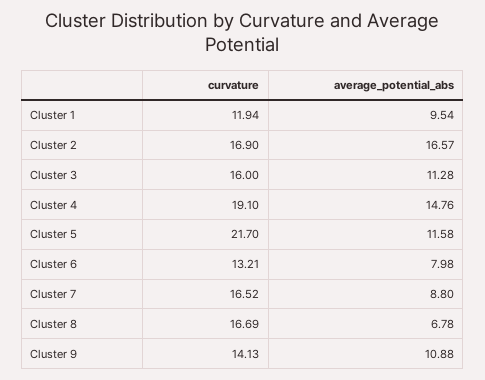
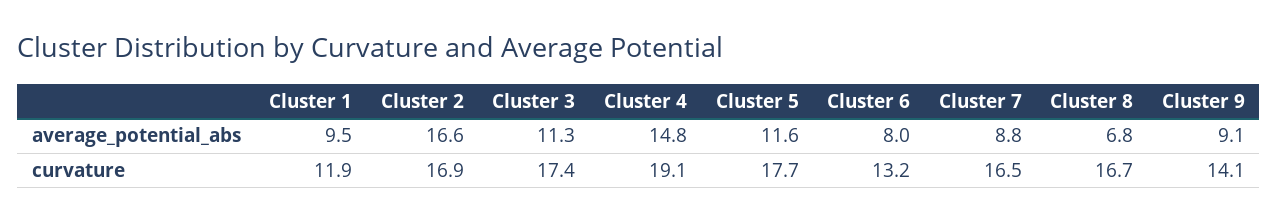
  {
    "curvature": {
      "Cluster 1": 11.94,
      "Cluster 2": 16.9,
-     "Cluster 3": 16,
+     "Cluster 3": 17.4,
      "Cluster 4": 19.1,
-     "Cluster 5": 21.7,
+     "Cluster 5": 17.7,
      "Cluster 6": 13.21,
      "Cluster 7": 16.52,
      "Cluster 8": 16.69,
      "Cluster 9": 14.13
    },
    "average_potential_abs": {
      "Cluster 1": 9.54,
      "Cluster 2": 16.57,
      "Cluster 3": 11.28,
      "Cluster 4": 14.76,
      "Cluster 5": 11.58,
      "Cluster 6": 7.98,
      "Cluster 7": 8.8,
      "Cluster 8": 6.78,
-     "Cluster 9": 10.88
+     "Cluster 9": 9.1
    }
  }

